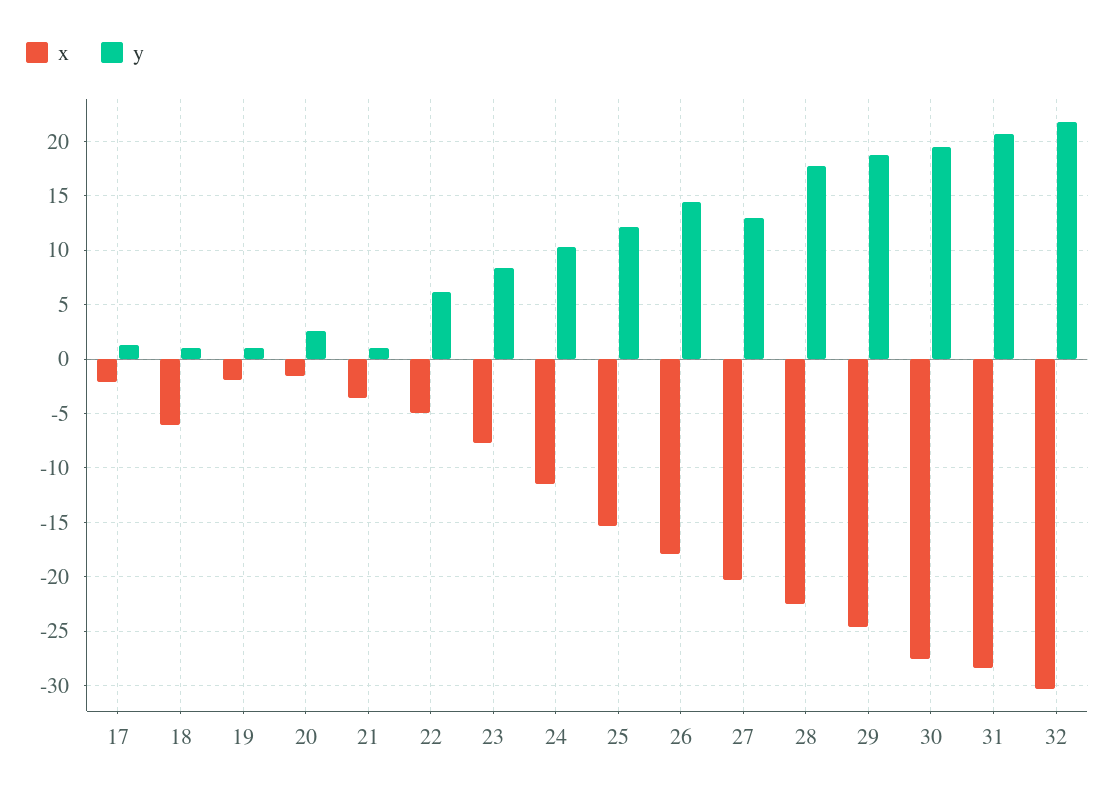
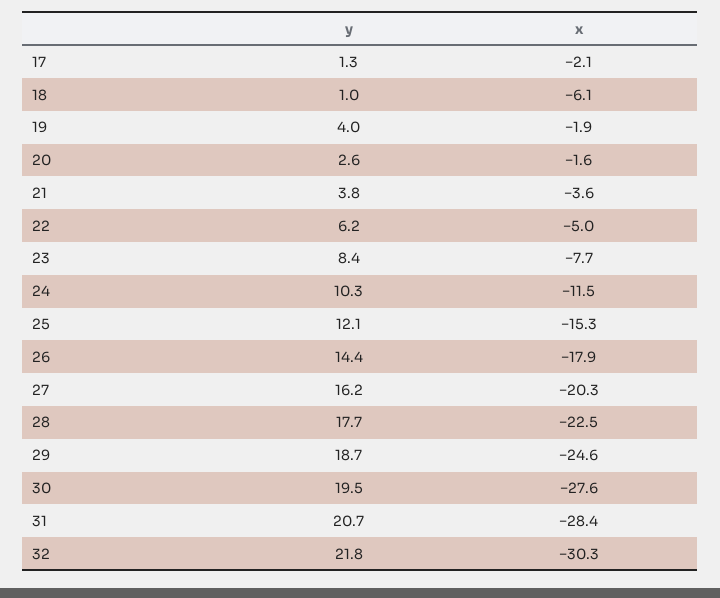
  {
    "x": {
      "17": -2.1,
      "18": -6.1,
      "19": -1.9,
      "20": -1.6,
      "21": -3.6,
      "22": -5,
      "23": -7.7,
      "24": -11.5,
      "25": -15.3,
      "26": -17.9,
      "27": -20.3,
      "28": -22.5,
      "29": -24.6,
      "30": -27.6,
      "31": -28.4,
      "32": -30.3
    },
    "y": {
      "17": 1.3,
      "18": 1,
-     "19": 1,
+     "19": 4,
      "20": 2.6,
-     "21": 1,
+     "21": 3.8,
      "22": 6.2,
      "23": 8.4,
      "24": 10.3,
      "25": 12.1,
      "26": 14.4,
-     "27": 13,
+     "27": 16.2,
      "28": 17.7,
      "29": 18.7,
      "30": 19.5,
      "31": 20.7,
      "32": 21.8
    }
  }

